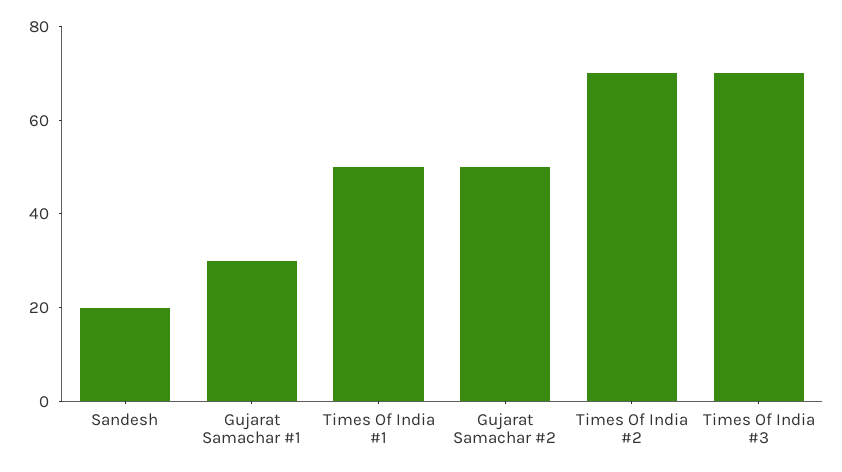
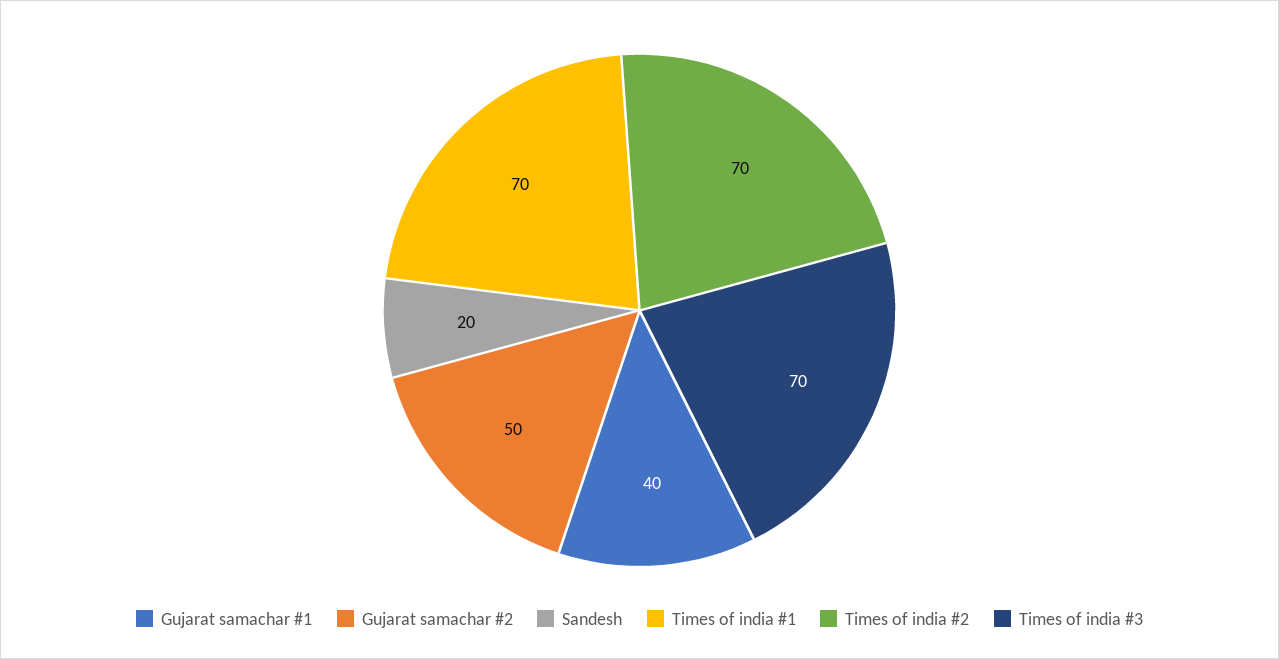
  {
    "Sandesh": 20,
-   "Gujarat Samachar #1": 30,
+   "Gujarat Samachar #1": 40,
-   "Times Of India #1": 50,
+   "Times Of India #1": 70,
    "Gujarat Samachar #2": 50,
    "Times Of India #2": 70,
    "Times Of India #3": 70
  }

